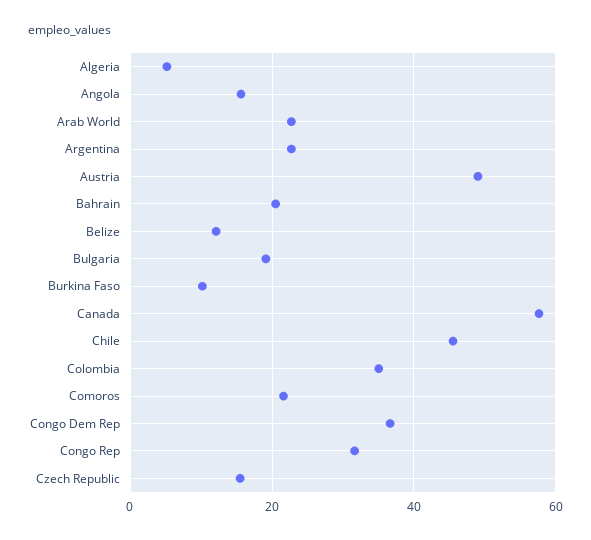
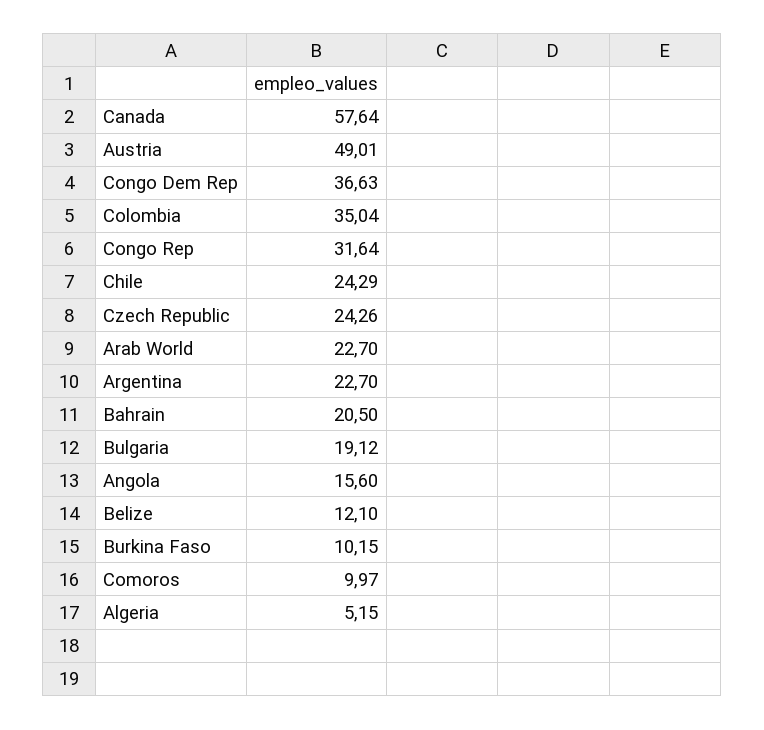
  {
    "Algeria": 5.15,
    "Angola": 15.6,
    "Arab World": 22.7,
    "Argentina": 22.7,
    "Austria": 49.01,
    "Bahrain": 20.5,
    "Belize": 12.1,
    "Bulgaria": 19.12,
    "Burkina Faso": 10.15,
    "Canada": 57.64,
-   "Chile": 46,
+   "Chile": 24.29,
    "Colombia": 35.04,
-   "Comoros": 22,
+   "Comoros": 9.97,
    "Congo Dem Rep": 36.63,
    "Congo Rep": 31.64,
-   "Czech Republic": 16
+   "Czech Republic": 24.26
  }

